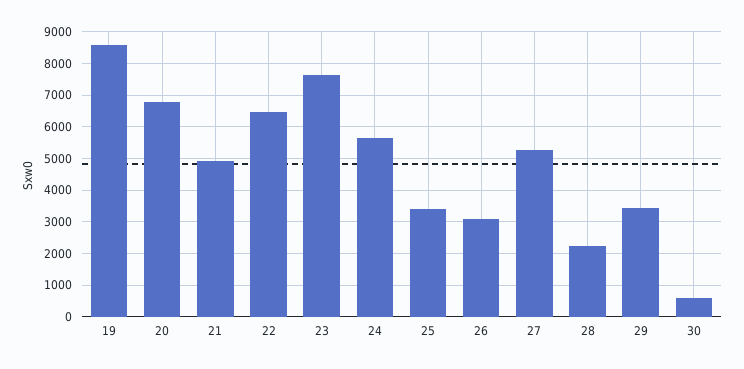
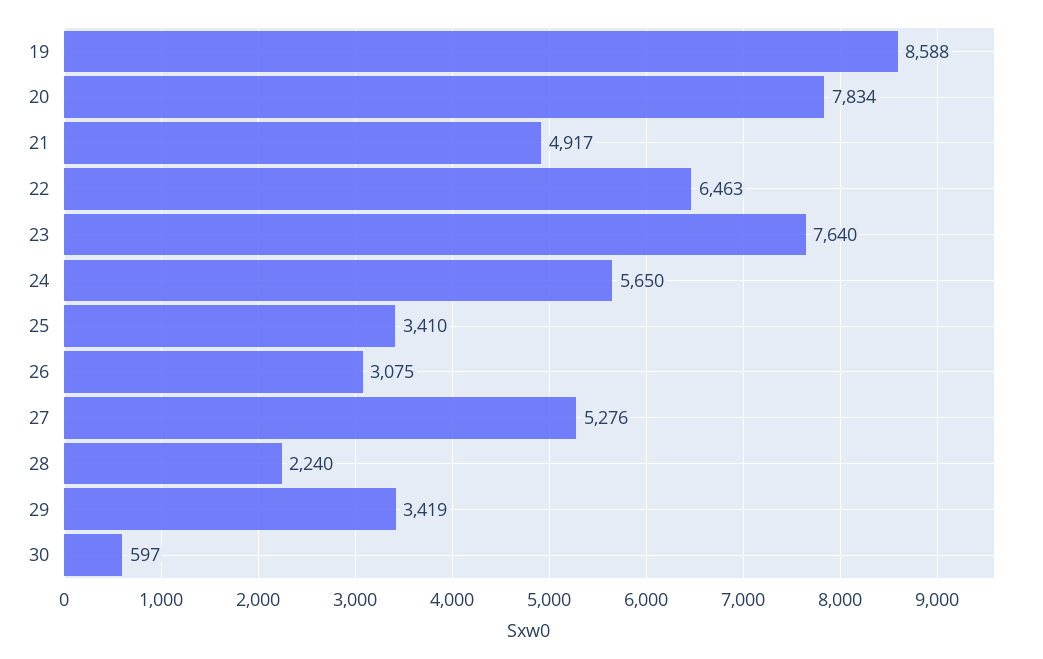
  {
    "19": 8588,
-   "20": 6800,
+   "20": 7834,
    "21": 4917,
    "22": 6463,
    "23": 7640,
    "24": 5650,
    "25": 3410,
    "26": 3075,
    "27": 5276,
    "28": 2240,
    "29": 3419,
    "30": 597
  }

